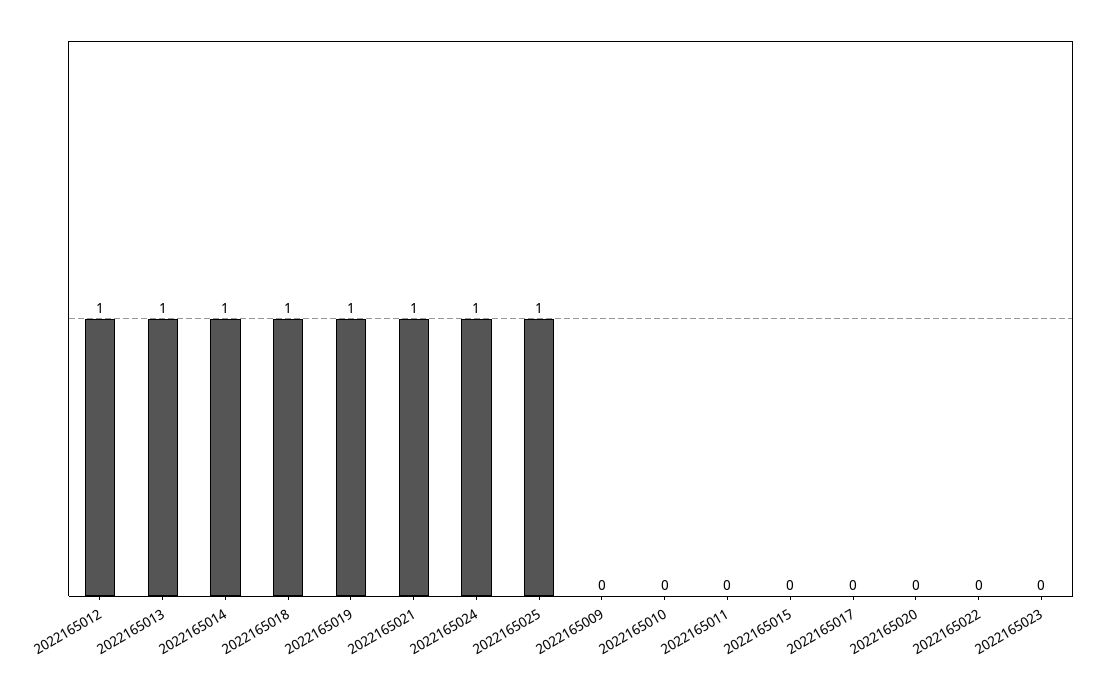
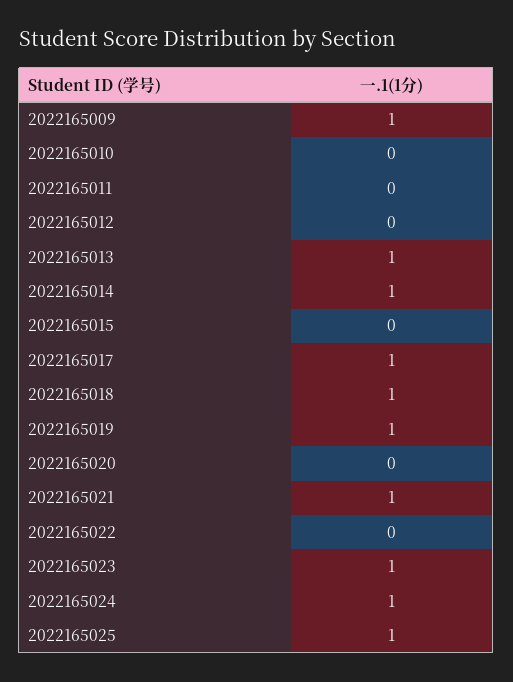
  {
-   "2022165012": 1,
+   "2022165012": 0,
    "2022165013": 1,
    "2022165014": 1,
    "2022165018": 1,
    "2022165019": 1,
    "2022165021": 1,
    "2022165024": 1,
    "2022165025": 1,
-   "2022165009": 0,
+   "2022165009": 1,
    "2022165010": 0,
    "2022165011": 0,
    "2022165015": 0,
-   "2022165017": 0,
+   "2022165017": 1,
    "2022165020": 0,
    "2022165022": 0,
-   "2022165023": 0
+   "2022165023": 1
  }

